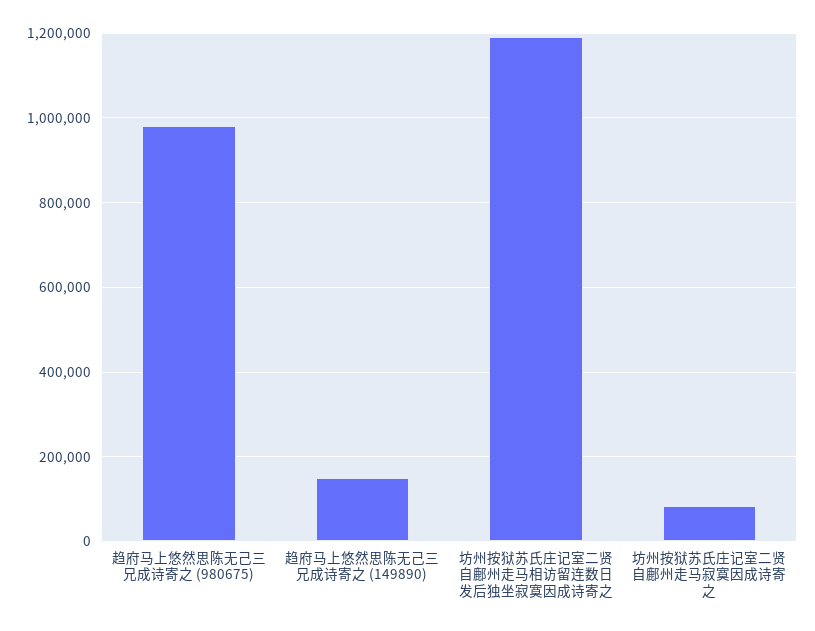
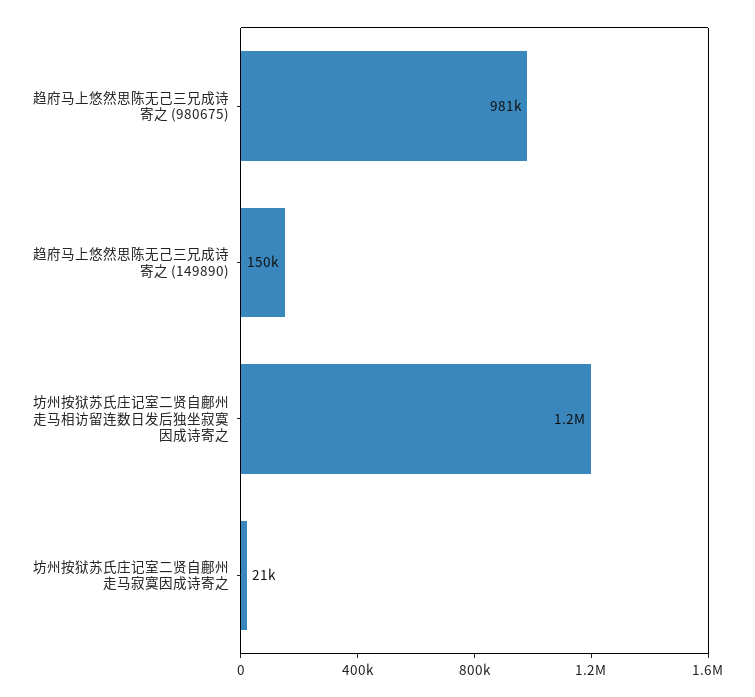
  {
    "趋府马上悠然思陈无己三兄成诗寄之 (980675)": 981000,
    "趋府马上悠然思陈无己三兄成诗寄之 (149890)": 150000,
    "坊州按狱苏氏庄记室二贤自鄜州走马相访留连数日发后独坐寂寞因成诗寄之": 1200000,
-   "坊州按狱苏氏庄记室二贤自鄜州走马寂寞因成诗寄之": 80000
+   "坊州按狱苏氏庄记室二贤自鄜州走马寂寞因成诗寄之": 21000
  }

